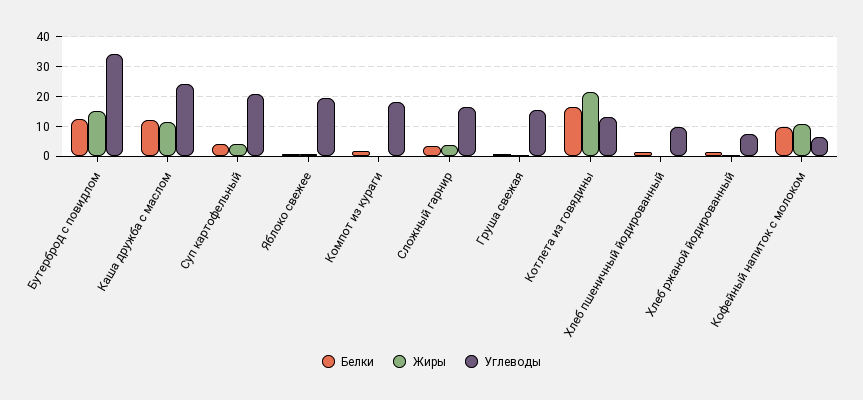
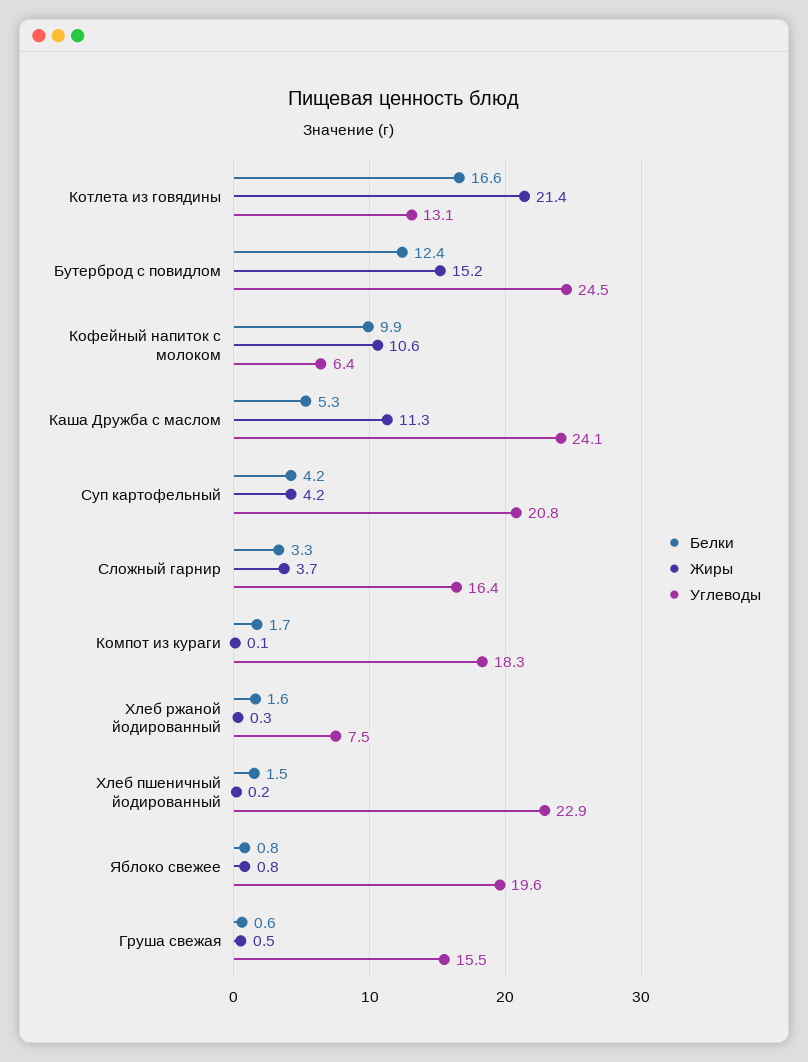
  {
    "Белки": {
      "Бутерброд с повидлом": 12.4,
-     "Каша дружба с маслом": 12.5,
+     "Каша дружба с маслом": 5.3,
      "Суп картофельный": 4.2,
      "Яблоко свежее": 0.8,
      "Компот из кураги": 1.7,
      "Сложный гарнир": 3.3,
      "Груша свежая": 0.6,
      "Котлета из говядины": 16.6,
      "Хлеб пшеничный йодированный": 1.5,
      "Хлеб ржаной йодированный": 1.6,
      "Кофейный напиток с молоком": 9.9
    },
    "Жиры": {
      "Бутерброд с повидлом": 15.2,
      "Каша дружба с маслом": 11.3,
      "Суп картофельный": 4.2,
      "Яблоко свежее": 0.8,
      "Компот из кураги": 0.1,
      "Сложный гарнир": 3.7,
      "Груша свежая": 0.5,
      "Котлета из говядины": 21.4,
      "Хлеб пшеничный йодированный": 0.2,
      "Хлеб ржаной йодированный": 0.3,
      "Кофейный напиток с молоком": 10.6
    },
    "Углеводы": {
-     "Бутерброд с повидлом": 35,
+     "Бутерброд с повидлом": 24.5,
      "Каша дружба с маслом": 24.1,
      "Суп картофельный": 20.8,
      "Яблоко свежее": 19.6,
      "Компот из кураги": 18.3,
      "Сложный гарнир": 16.4,
      "Груша свежая": 15.5,
      "Котлета из говядины": 13.1,
-     "Хлеб пшеничный йодированный": 10,
+     "Хлеб пшеничный йодированный": 22.9,
      "Хлеб ржаной йодированный": 7.5,
      "Кофейный напиток с молоком": 6.4
    }
  }

